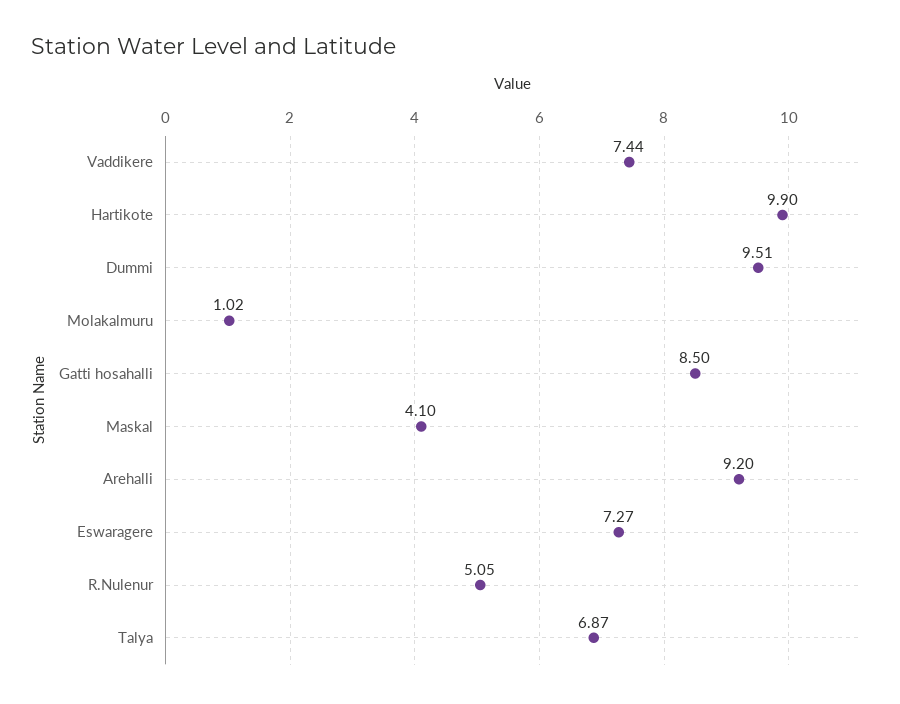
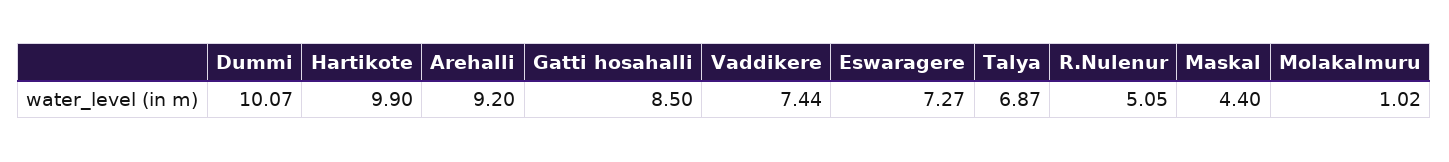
  {
    "Vaddikere": 7.44,
    "Hartikote": 9.9,
-   "Dummi": 9.51,
+   "Dummi": 10.07,
    "Molakalmuru": 1.02,
    "Gatti hosahalli": 8.5,
-   "Maskal": 4.1,
+   "Maskal": 4.4,
    "Arehalli": 9.2,
    "Eswaragere": 7.27,
    "R.Nulenur": 5.05,
    "Talya": 6.87
  }

